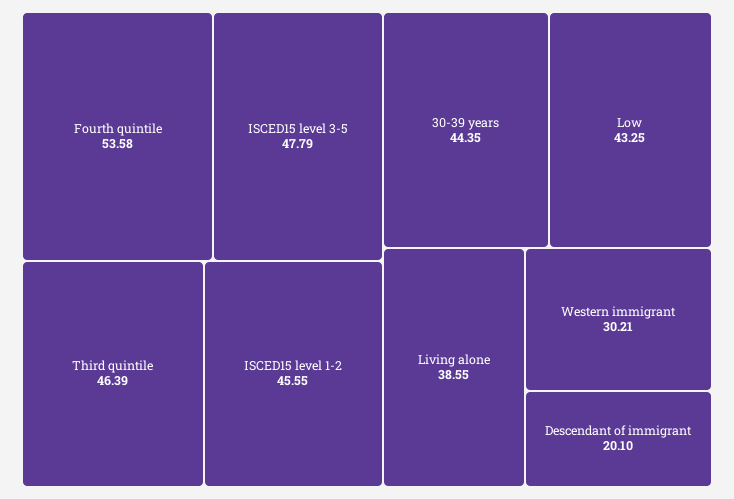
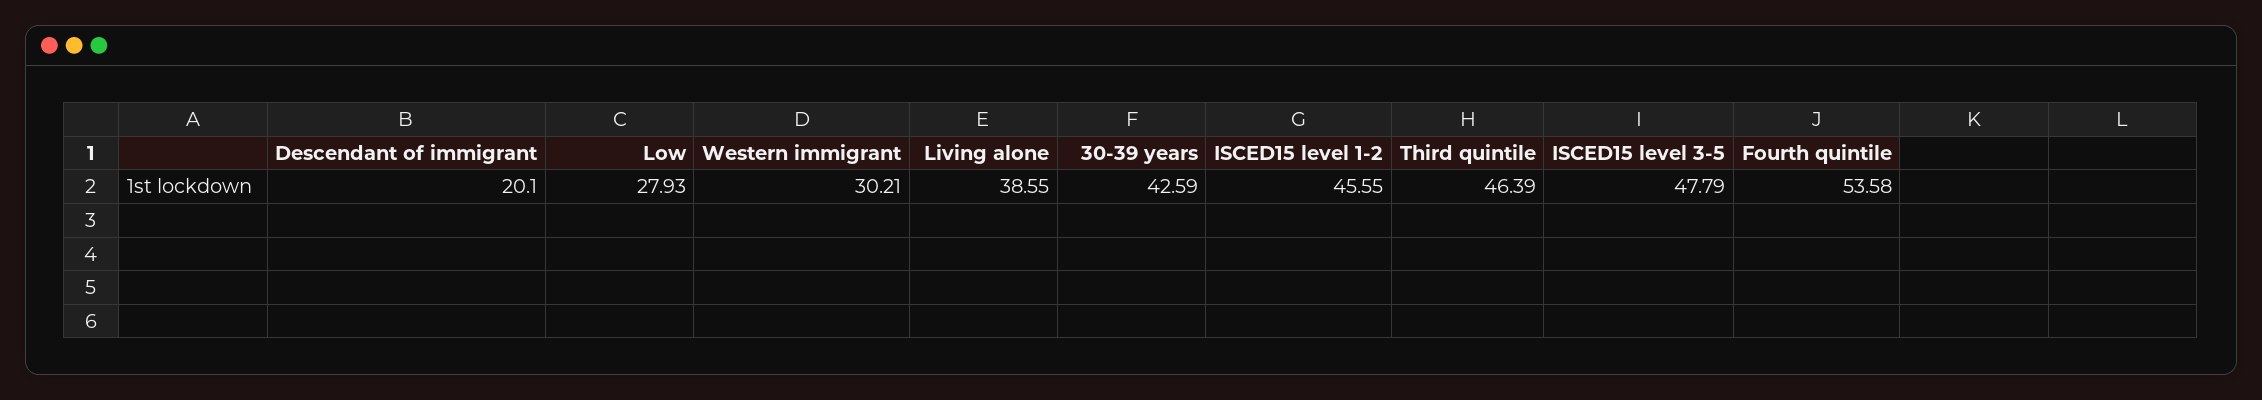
  {
    "Fourth quintile": 53.58,
    "ISCED15 level 3-5": 47.79,
    "Third quintile": 46.39,
    "ISCED15 level 1-2": 45.55,
-   "30-39 years": 44.35,
+   "30-39 years": 42.59,
-   "Low": 43.25,
+   "Low": 27.93,
    "Living alone": 38.55,
    "Western immigrant": 30.21,
    "Descendant of immigrant": 20.1
  }

